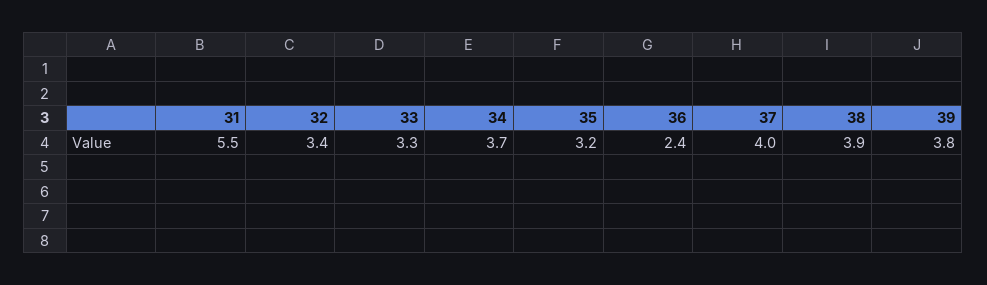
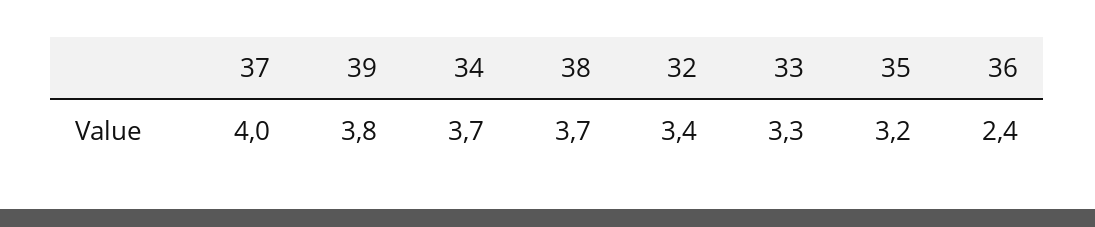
  {
-   "31": 5.5,
    "32": 3.4,
    "33": 3.3,
    "34": 3.7,
    "35": 3.2,
    "36": 2.4,
    "37": 4,
-   "38": 3.9,
+   "38": 3.7,
    "39": 3.8
  }

